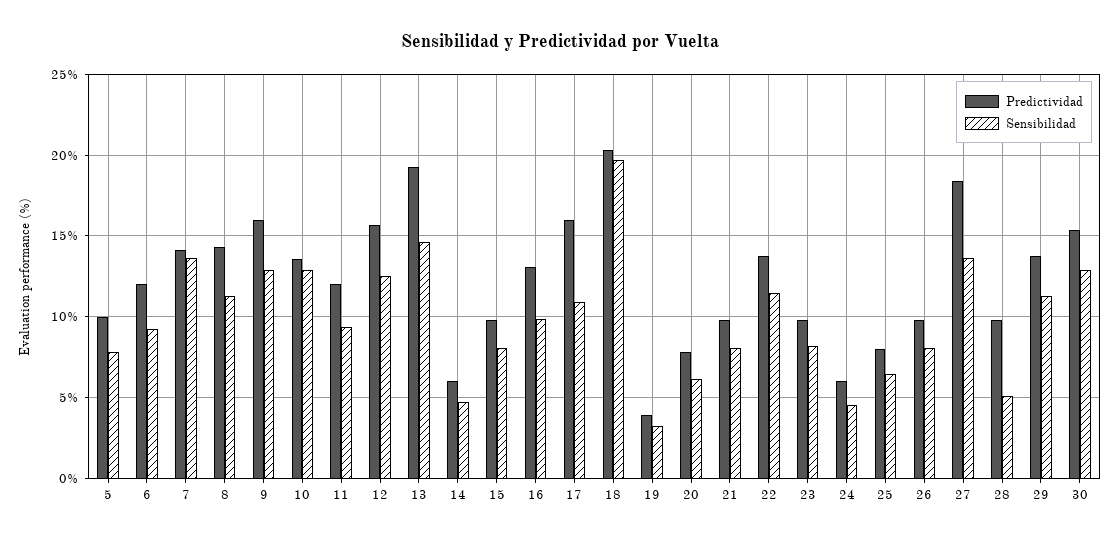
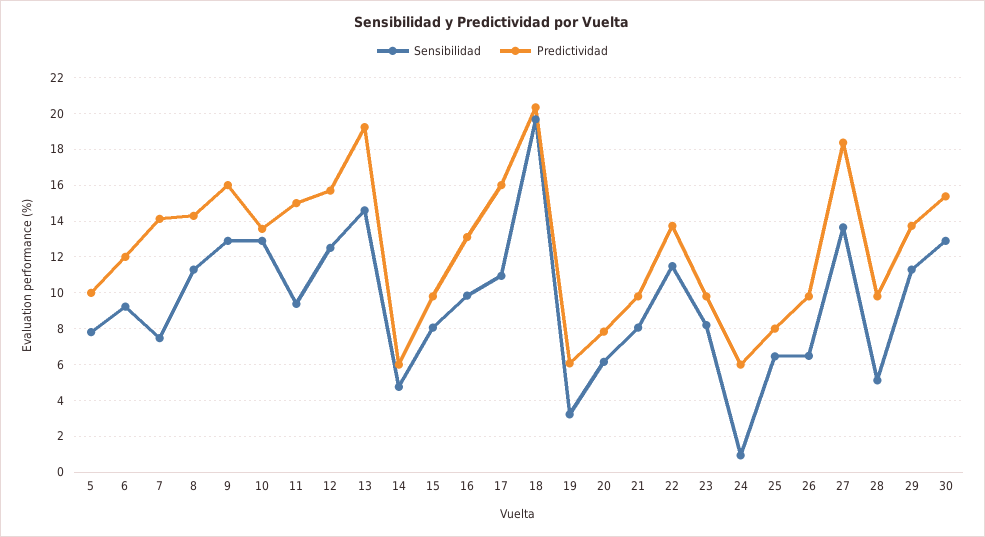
  {
    "Predictividad": {
      "5": 10,
      "6": 12,
      "7": 14,
      "8": 14.5,
      "9": 16,
      "10": 13.5,
-     "11": 12,
+     "11": 15,
      "12": 15.5,
      "13": 19,
      "14": 6,
      "15": 10,
      "16": 13,
      "17": 16,
      "18": 20.5,
-     "19": 4,
+     "19": 6,
      "20": 8,
      "21": 10,
      "22": 13.5,
      "23": 10,
      "24": 6,
      "25": 8,
      "26": 10,
      "27": 18.5,
      "28": 10,
      "29": 13.5,
      "30": 15.5
    },
    "Sensibilidad": {
      "5": 8,
      "6": 9,
-     "7": 13.5,
+     "7": 7.5,
      "8": 11.5,
      "9": 13,
      "10": 13,
      "11": 9.5,
      "12": 12.5,
      "13": 14.5,
      "14": 5,
      "15": 8,
      "16": 10,
      "17": 11,
      "18": 19.5,
      "19": 3,
      "20": 6,
      "21": 8,
      "22": 11.5,
      "23": 8,
-     "24": 4.5,
+     "24": 1,
      "25": 6.5,
-     "26": 8,
+     "26": 6.5,
      "27": 13.5,
      "28": 5,
      "29": 11.5,
      "30": 13
    }
  }

